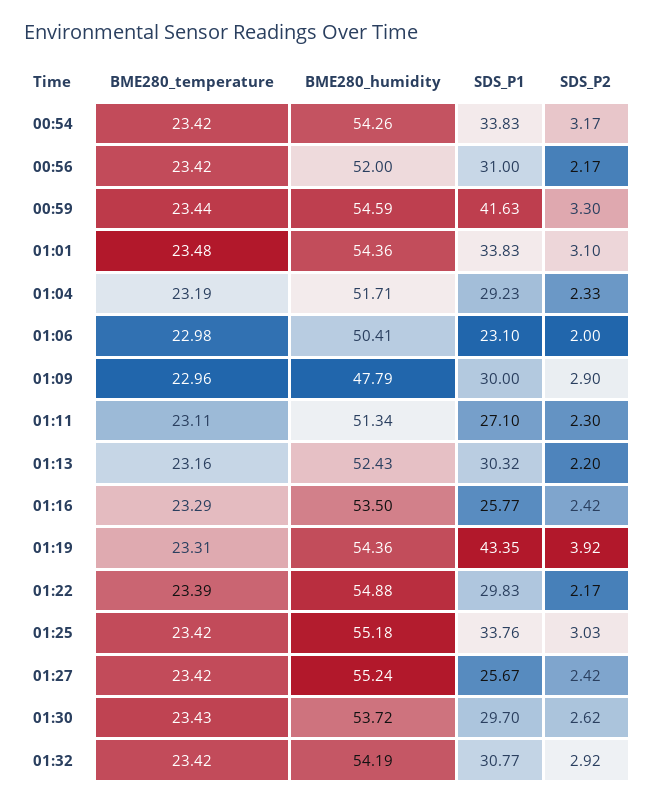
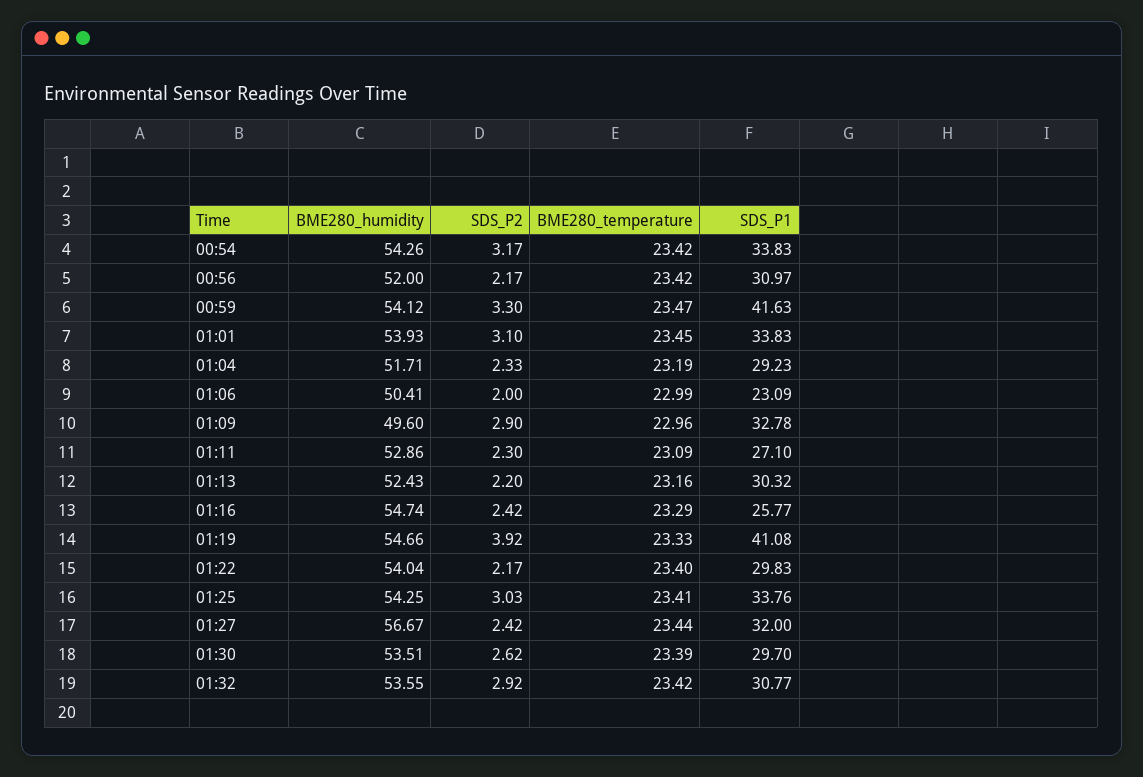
  {
    "BME280_temperature": {
      "00:54": 23.42,
      "00:56": 23.42,
-     "00:59": 23.44,
+     "00:59": 23.47,
-     "01:01": 23.48,
+     "01:01": 23.45,
      "01:04": 23.19,
-     "01:06": 22.98,
+     "01:06": 22.99,
      "01:09": 22.96,
-     "01:11": 23.11,
+     "01:11": 23.09,
      "01:13": 23.16,
      "01:16": 23.29,
-     "01:19": 23.31,
+     "01:19": 23.33,
-     "01:22": 23.39,
+     "01:22": 23.4,
-     "01:25": 23.42,
+     "01:25": 23.41,
-     "01:27": 23.42,
+     "01:27": 23.44,
-     "01:30": 23.43,
+     "01:30": 23.39,
      "01:32": 23.42
    },
    "BME280_humidity": {
      "00:54": 54.26,
      "00:56": 52,
-     "00:59": 54.59,
+     "00:59": 54.12,
-     "01:01": 54.36,
+     "01:01": 53.93,
      "01:04": 51.71,
      "01:06": 50.41,
-     "01:09": 47.79,
+     "01:09": 49.6,
-     "01:11": 51.34,
+     "01:11": 52.86,
      "01:13": 52.43,
-     "01:16": 53.5,
+     "01:16": 54.74,
-     "01:19": 54.36,
+     "01:19": 54.66,
-     "01:22": 54.88,
+     "01:22": 54.04,
-     "01:25": 55.18,
+     "01:25": 54.25,
-     "01:27": 55.24,
+     "01:27": 56.67,
-     "01:30": 53.72,
+     "01:30": 53.51,
-     "01:32": 54.19
+     "01:32": 53.55
    },
    "SDS_P1": {
      "00:54": 33.83,
-     "00:56": 31,
+     "00:56": 30.97,
      "00:59": 41.63,
      "01:01": 33.83,
      "01:04": 29.23,
-     "01:06": 23.1,
+     "01:06": 23.09,
-     "01:09": 30,
+     "01:09": 32.78,
      "01:11": 27.1,
      "01:13": 30.32,
      "01:16": 25.77,
-     "01:19": 43.35,
+     "01:19": 41.08,
      "01:22": 29.83,
      "01:25": 33.76,
-     "01:27": 25.67,
+     "01:27": 32,
      "01:30": 29.7,
      "01:32": 30.77
    },
    "SDS_P2": {
      "00:54": 3.17,
      "00:56": 2.17,
      "00:59": 3.3,
      "01:01": 3.1,
      "01:04": 2.33,
      "01:06": 2,
      "01:09": 2.9,
      "01:11": 2.3,
      "01:13": 2.2,
      "01:16": 2.42,
      "01:19": 3.92,
      "01:22": 2.17,
      "01:25": 3.03,
      "01:27": 2.42,
      "01:30": 2.62,
      "01:32": 2.92
    }
  }

